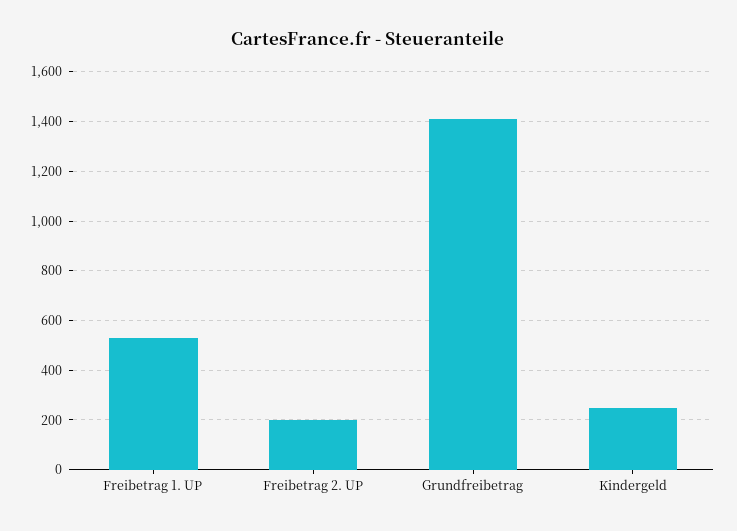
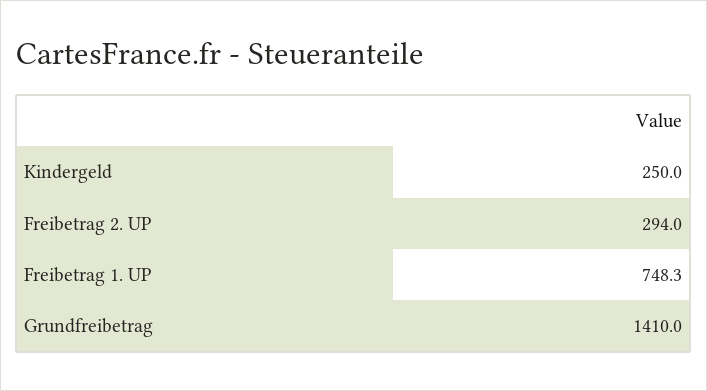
  {
-   "Freibetrag 1. UP": 525,
+   "Freibetrag 1. UP": 748.3,
-   "Freibetrag 2. UP": 200,
+   "Freibetrag 2. UP": 294,
    "Grundfreibetrag": 1410,
    "Kindergeld": 250
  }

